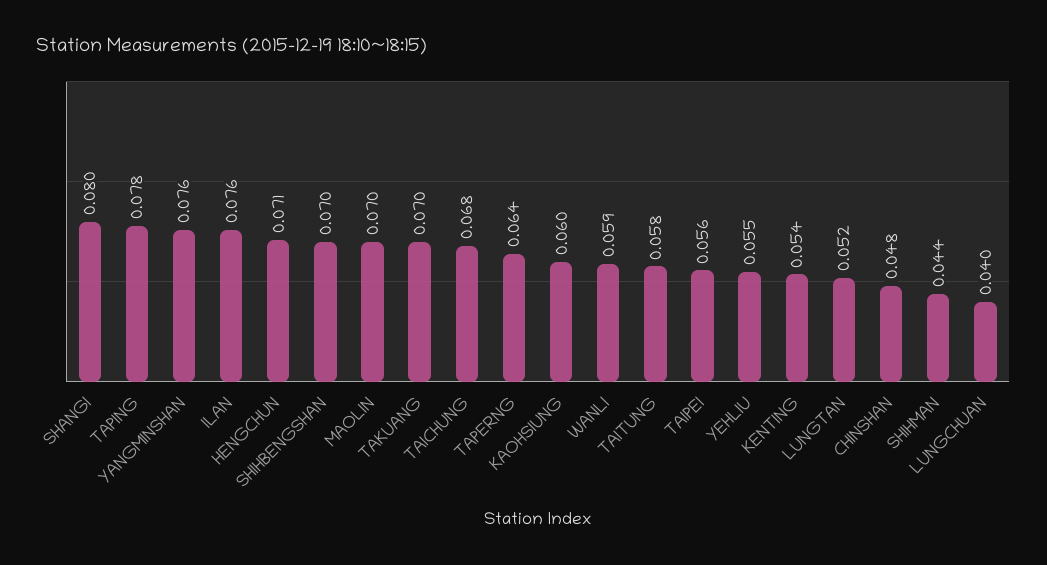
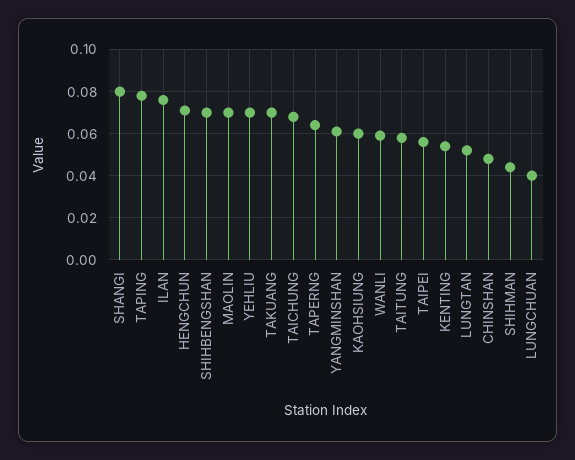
  {
    "SHANGI": 0.08,
    "TAPING": 0.078,
-   "YANGMINSHAN": 0.076,
+   "YANGMINSHAN": 0.06,
    "ILAN": 0.076,
    "HENGCHUN": 0.071,
    "SHIHBENGSHAN": 0.07,
    "MAOLIN": 0.07,
    "TAKUANG": 0.07,
    "TAICHUNG": 0.068,
    "TAPERNG": 0.064,
    "KAOHSIUNG": 0.06,
    "WANLI": 0.059,
    "TAITUNG": 0.058,
    "TAIPEI": 0.056,
-   "YEHLIU": 0.055,
+   "YEHLIU": 0.07,
    "KENTING": 0.054,
    "LUNGTAN": 0.052,
    "CHINSHAN": 0.048,
    "SHIHMAN": 0.044,
    "LUNGCHUAN": 0.04
  }

